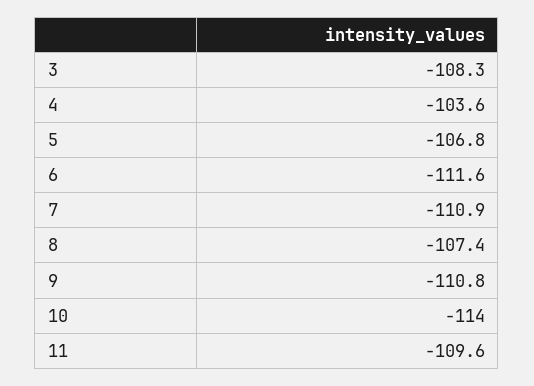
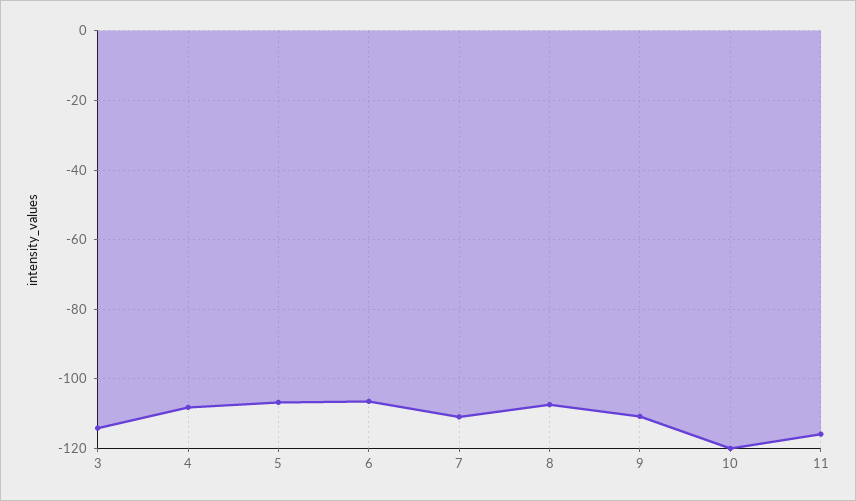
  {
-   "3": -108.3,
+   "3": -114,
-   "4": -103.6,
+   "4": -108,
    "5": -106.8,
-   "6": -111.6,
+   "6": -106,
    "7": -110.9,
    "8": -107.4,
    "9": -110.8,
-   "10": -114,
+   "10": -120,
-   "11": -109.6
+   "11": -116
  }

